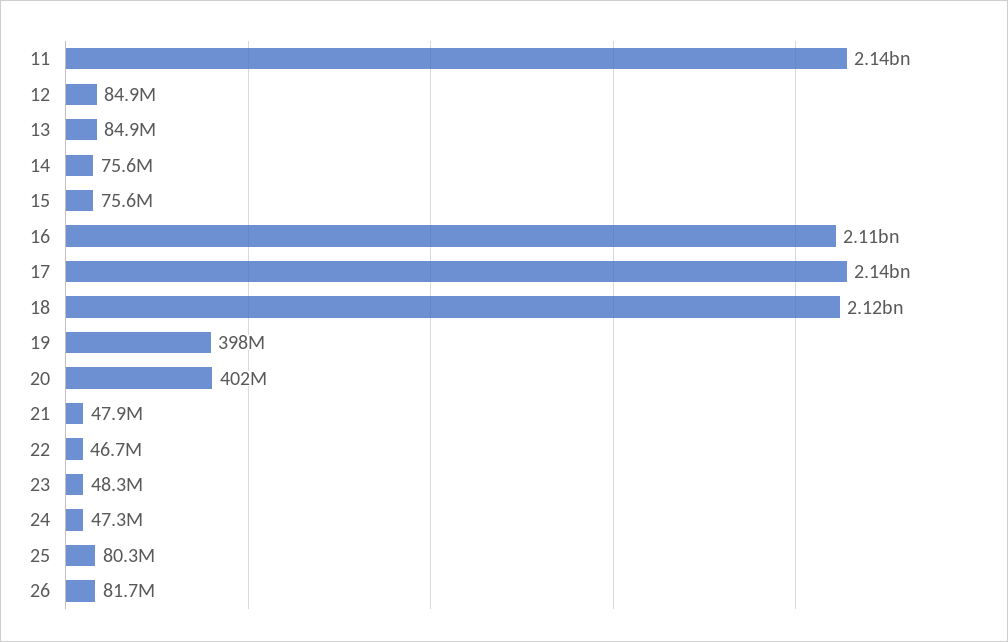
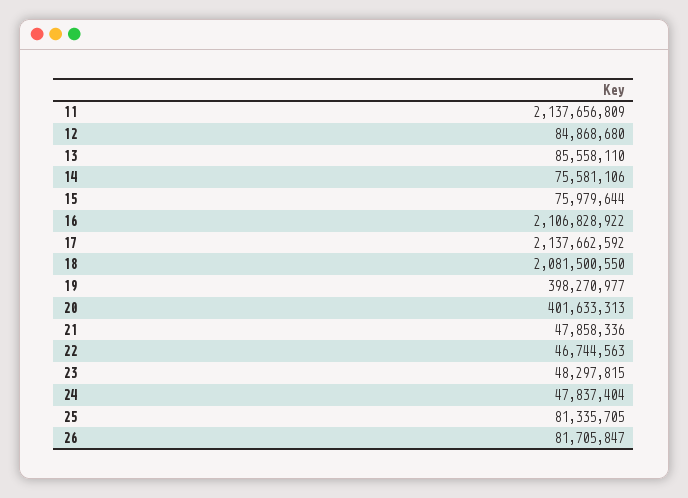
  {
    "11": 2137656809,
    "12": 84868680,
-   "13": 84900000,
+   "13": 85558110,
    "14": 75581106,
-   "15": 75600000,
+   "15": 75979644,
    "16": 2106828922,
    "17": 2137662592,
-   "18": 2120000000,
+   "18": 2081500550,
    "19": 398270977,
    "20": 401633313,
    "21": 47858336,
    "22": 46744563,
    "23": 48297815,
-   "24": 47300000,
+   "24": 47837404,
-   "25": 80300000,
+   "25": 81335705,
    "26": 81705847
  }

